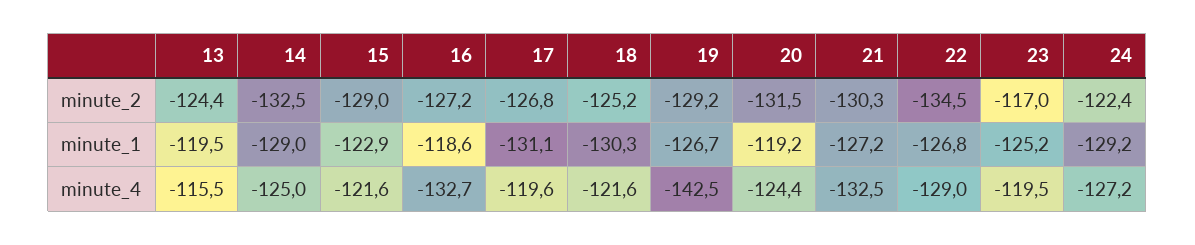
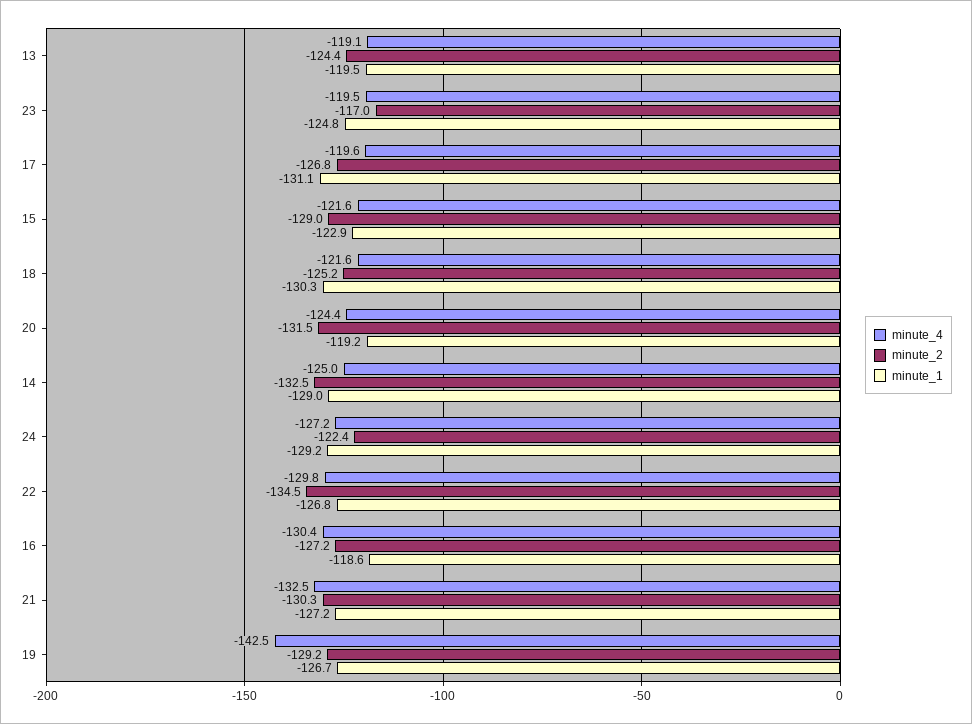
  {
    "minute_2": {
      "13": -124.4,
      "14": -132.5,
      "15": -129,
      "16": -127.2,
      "17": -126.8,
      "18": -125.2,
      "19": -129.2,
      "20": -131.5,
      "21": -130.3,
      "22": -134.5,
      "23": -117,
      "24": -122.4
    },
    "minute_1": {
      "13": -119.5,
      "14": -129,
      "15": -122.9,
      "16": -118.6,
      "17": -131.1,
      "18": -130.3,
      "19": -126.7,
      "20": -119.2,
      "21": -127.2,
      "22": -126.8,
-     "23": -125.2,
+     "23": -124.8,
      "24": -129.2
    },
    "minute_4": {
-     "13": -115.5,
+     "13": -119.1,
      "14": -125,
      "15": -121.6,
-     "16": -132.7,
+     "16": -130.4,
      "17": -119.6,
      "18": -121.6,
      "19": -142.5,
      "20": -124.4,
      "21": -132.5,
-     "22": -129,
+     "22": -129.8,
      "23": -119.5,
      "24": -127.2
    }
  }

